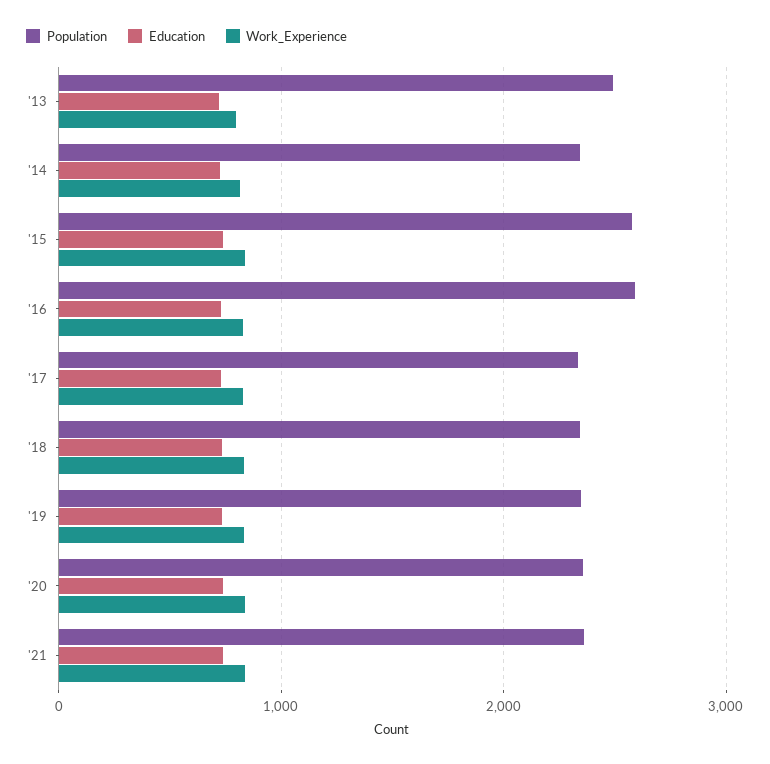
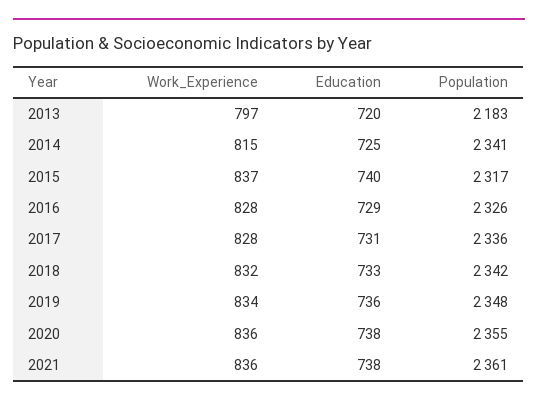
  {
    "Population": {
-     "'13": 2500,
+     "'13": 2183,
      "'14": 2341,
-     "'15": 2600,
+     "'15": 2317,
-     "'16": 2600,
+     "'16": 2326,
      "'17": 2336,
      "'18": 2342,
      "'19": 2348,
      "'20": 2355,
      "'21": 2361
    },
    "Education": {
      "'13": 720,
      "'14": 725,
      "'15": 740,
      "'16": 729,
      "'17": 731,
      "'18": 733,
      "'19": 736,
      "'20": 738,
      "'21": 738
    },
    "Work_Experience": {
      "'13": 797,
      "'14": 815,
      "'15": 837,
      "'16": 828,
      "'17": 828,
      "'18": 832,
      "'19": 834,
      "'20": 836,
      "'21": 836
    }
  }

